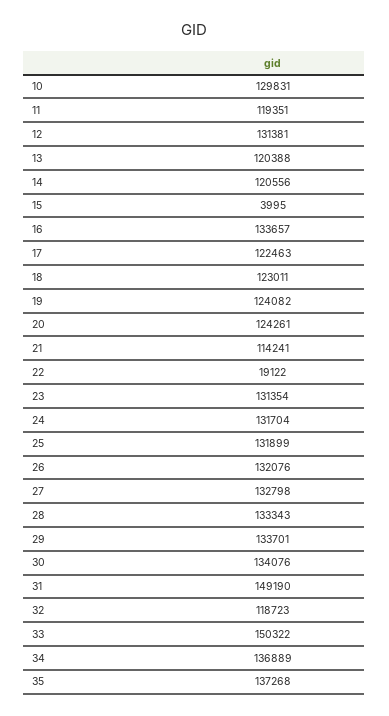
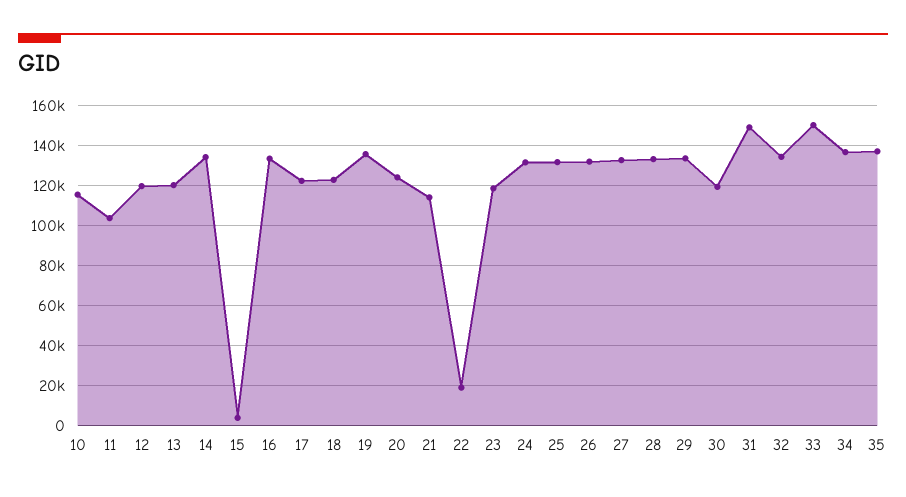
  {
-   "10": 129831,
+   "10": 115000,
-   "11": 119351,
+   "11": 105000,
-   "12": 131381,
+   "12": 120000,
    "13": 120388,
-   "14": 120556,
+   "14": 135000,
    "15": 3995,
    "16": 133657,
    "17": 122463,
    "18": 123011,
-   "19": 124082,
+   "19": 135000,
    "20": 124261,
    "21": 114241,
    "22": 19122,
-   "23": 131354,
+   "23": 120000,
    "24": 131704,
    "25": 131899,
    "26": 132076,
    "27": 132798,
    "28": 133343,
    "29": 133701,
-   "30": 134076,
+   "30": 120000,
    "31": 149190,
-   "32": 118723,
+   "32": 135000,
    "33": 150322,
    "34": 136889,
    "35": 137268
  }

